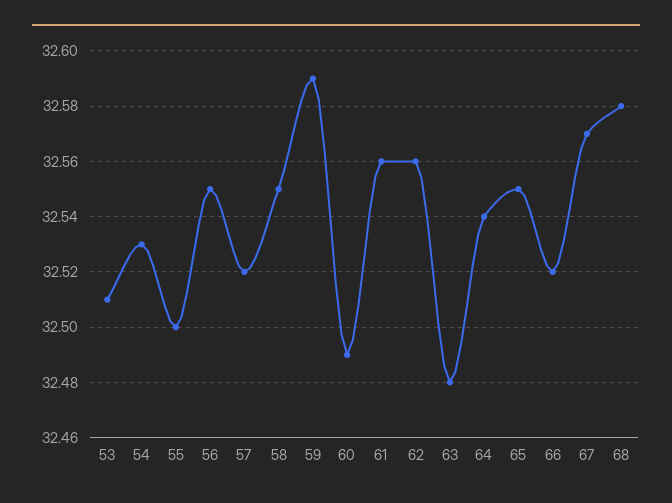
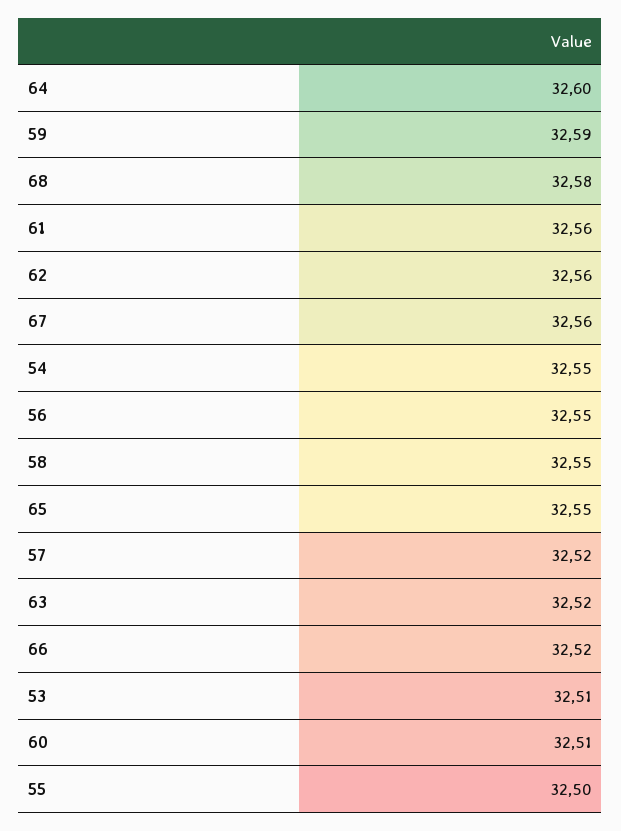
  {
    "53": 32.51,
-   "54": 32.53,
+   "54": 32.55,
    "55": 32.5,
    "56": 32.55,
    "57": 32.52,
    "58": 32.55,
    "59": 32.59,
-   "60": 32.49,
+   "60": 32.51,
    "61": 32.56,
    "62": 32.56,
-   "63": 32.48,
+   "63": 32.52,
-   "64": 32.54,
+   "64": 32.6,
    "65": 32.55,
    "66": 32.52,
-   "67": 32.57,
+   "67": 32.56,
    "68": 32.58
  }

